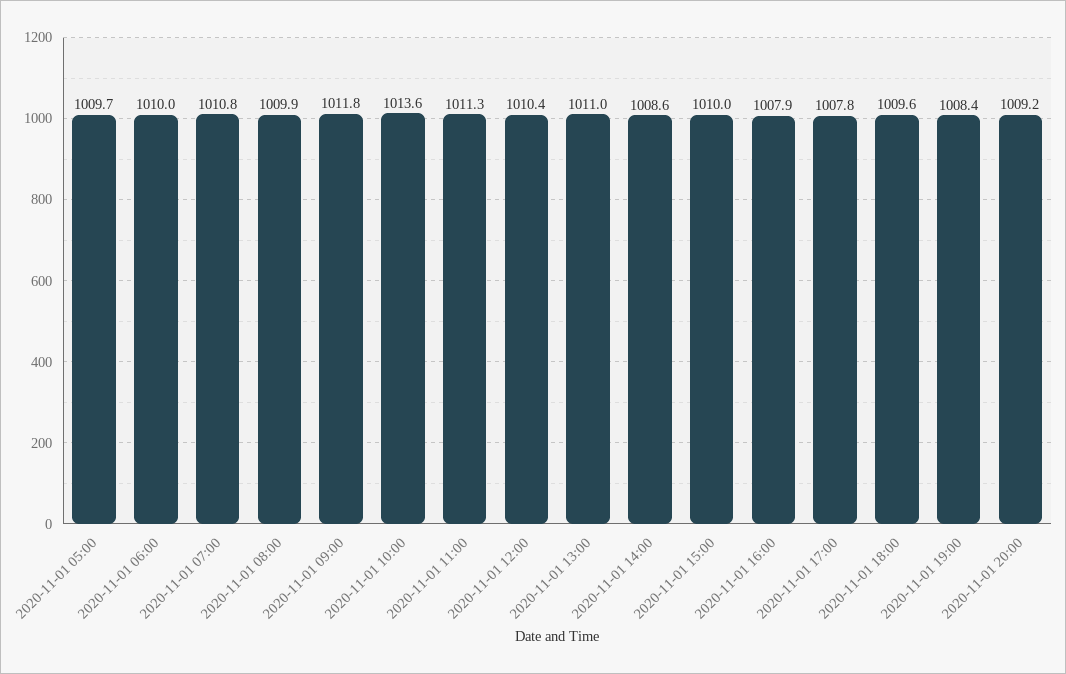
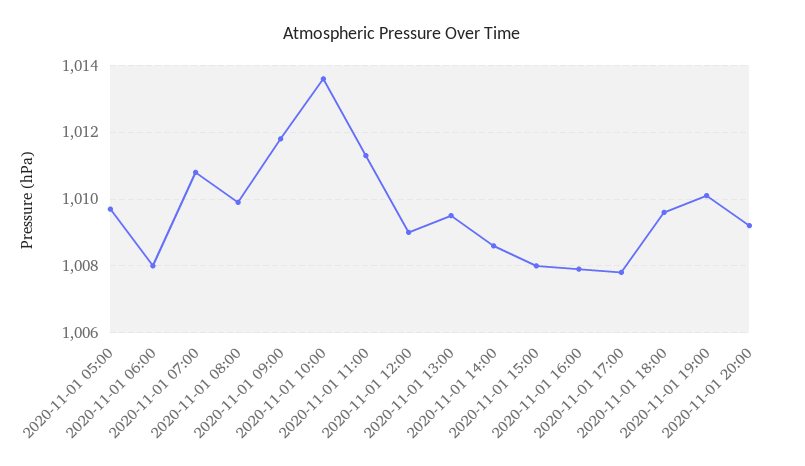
  {
    "2020-11-01 05:00": 1009.7,
-   "2020-11-01 06:00": 1010,
+   "2020-11-01 06:00": 1008,
    "2020-11-01 07:00": 1010.8,
    "2020-11-01 08:00": 1009.9,
    "2020-11-01 09:00": 1011.8,
    "2020-11-01 10:00": 1013.6,
    "2020-11-01 11:00": 1011.3,
-   "2020-11-01 12:00": 1010.4,
+   "2020-11-01 12:00": 1009,
-   "2020-11-01 13:00": 1011,
+   "2020-11-01 13:00": 1009.5,
    "2020-11-01 14:00": 1008.6,
-   "2020-11-01 15:00": 1010,
+   "2020-11-01 15:00": 1008,
    "2020-11-01 16:00": 1007.9,
    "2020-11-01 17:00": 1007.8,
    "2020-11-01 18:00": 1009.6,
-   "2020-11-01 19:00": 1008.4,
+   "2020-11-01 19:00": 1010,
    "2020-11-01 20:00": 1009.2
  }

